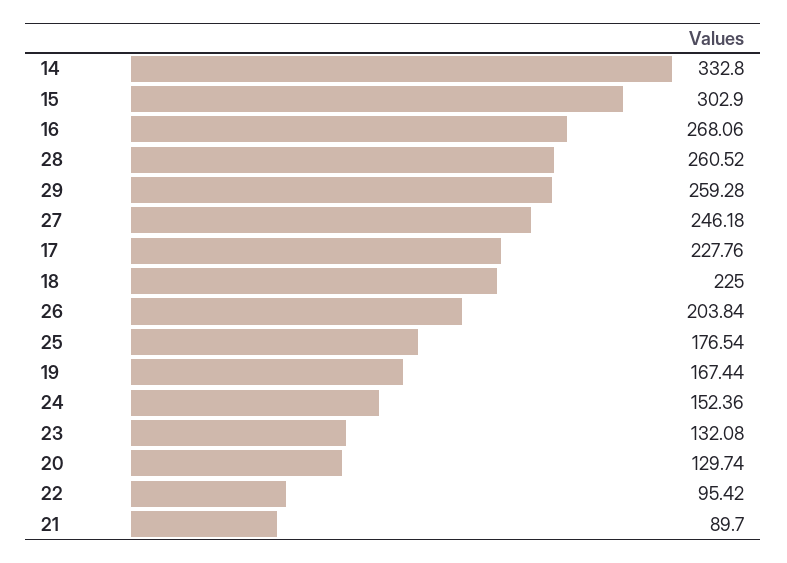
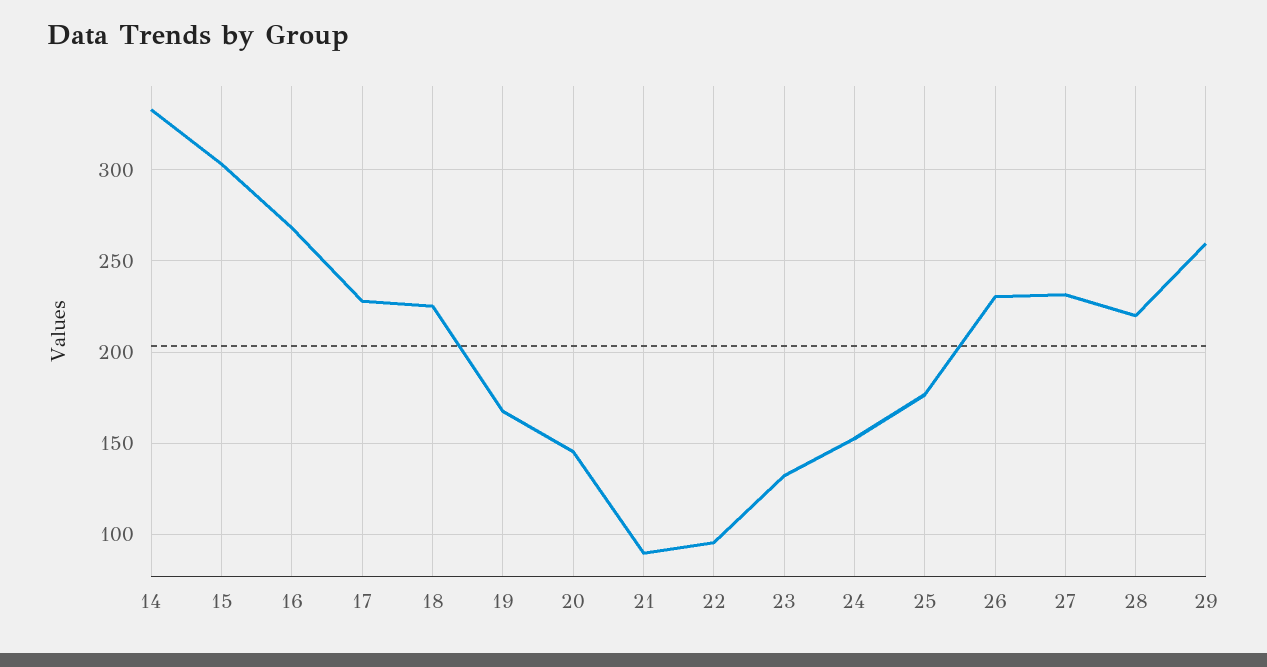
  {
    "14": 332.8,
    "15": 302.9,
    "16": 268.06,
-   "28": 260.52,
+   "28": 220,
    "29": 259.28,
-   "27": 246.18,
+   "27": 230,
    "17": 227.76,
    "18": 225,
-   "26": 203.84,
+   "26": 230,
    "25": 176.54,
    "19": 167.44,
    "24": 152.36,
    "23": 132.08,
-   "20": 129.74,
+   "20": 145,
    "22": 95.42,
    "21": 89.7
  }

